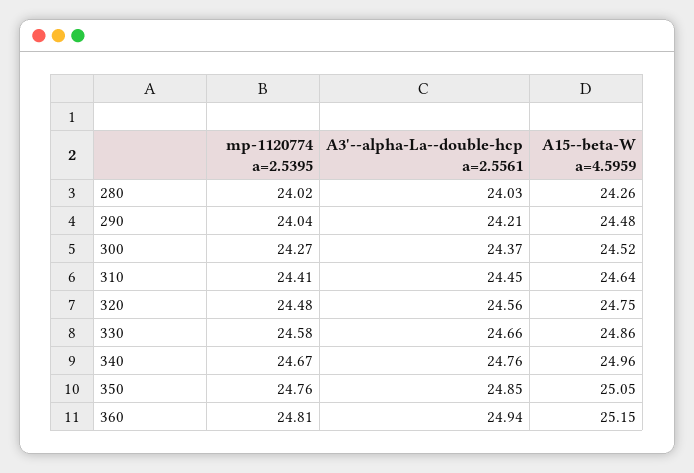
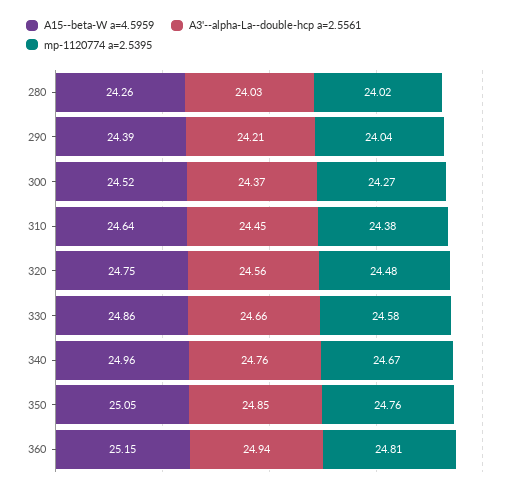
  {
    "mp-1120774 a=2.5395": {
      "280": 24.02,
      "290": 24.04,
      "300": 24.27,
-     "310": 24.41,
+     "310": 24.38,
      "320": 24.48,
      "330": 24.58,
      "340": 24.67,
      "350": 24.76,
      "360": 24.81
    },
    "A3'--alpha-La--double-hcp a=2.5561": {
      "280": 24.03,
      "290": 24.21,
      "300": 24.37,
      "310": 24.45,
      "320": 24.56,
      "330": 24.66,
      "340": 24.76,
      "350": 24.85,
      "360": 24.94
    },
    "A15--beta-W a=4.5959": {
      "280": 24.26,
-     "290": 24.48,
+     "290": 24.39,
      "300": 24.52,
      "310": 24.64,
      "320": 24.75,
      "330": 24.86,
      "340": 24.96,
      "350": 25.05,
      "360": 25.15
    }
  }

